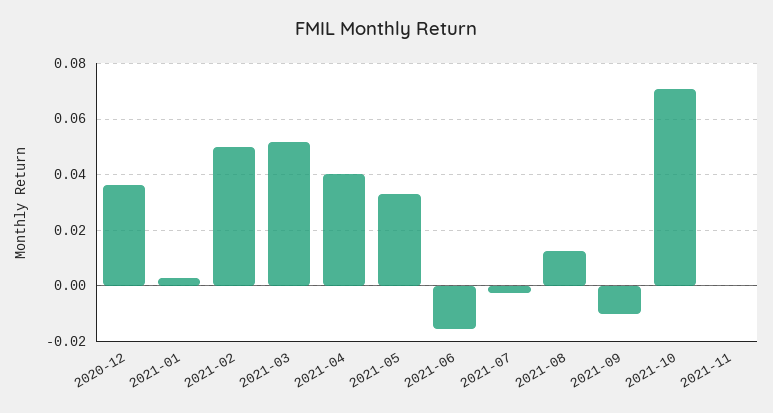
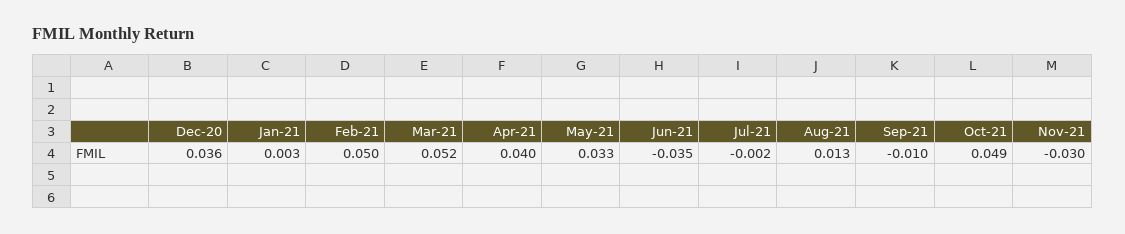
  {
    "2020-12": 0.036,
    "2021-01": 0.003,
    "2021-02": 0.05,
    "2021-03": 0.052,
    "2021-04": 0.04,
    "2021-05": 0.033,
-   "2021-06": -0.015,
+   "2021-06": -0.035,
    "2021-07": -0.002,
    "2021-08": 0.013,
    "2021-09": -0.01,
-   "2021-10": 0.07,
+   "2021-10": 0.049,
-   "2021-11": 0
+   "2021-11": -0.03
  }

